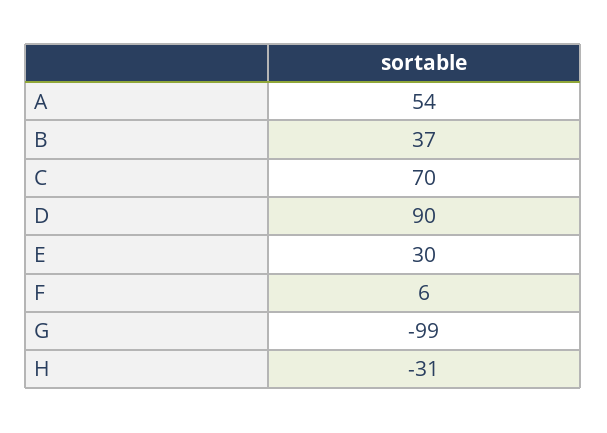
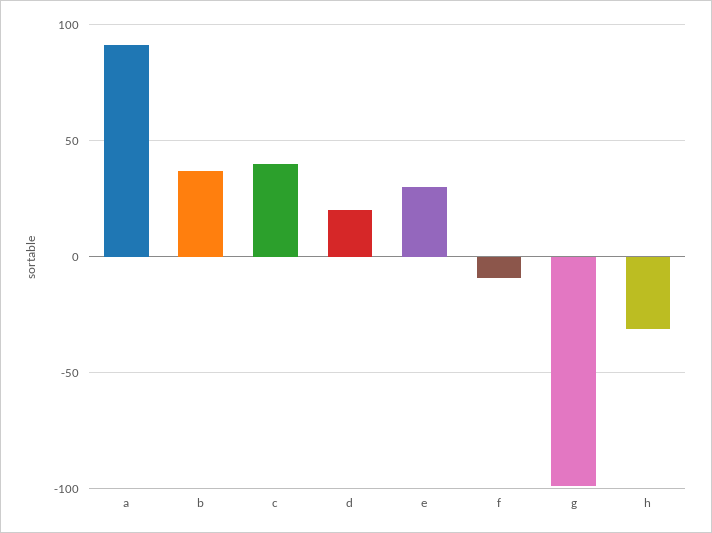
  {
-   "A": 54,
+   "A": 90,
    "B": 37,
-   "C": 70,
+   "C": 40,
-   "D": 90,
+   "D": 20,
    "E": 30,
-   "F": 6,
+   "F": -10,
    "G": -99,
    "H": -31
  }

